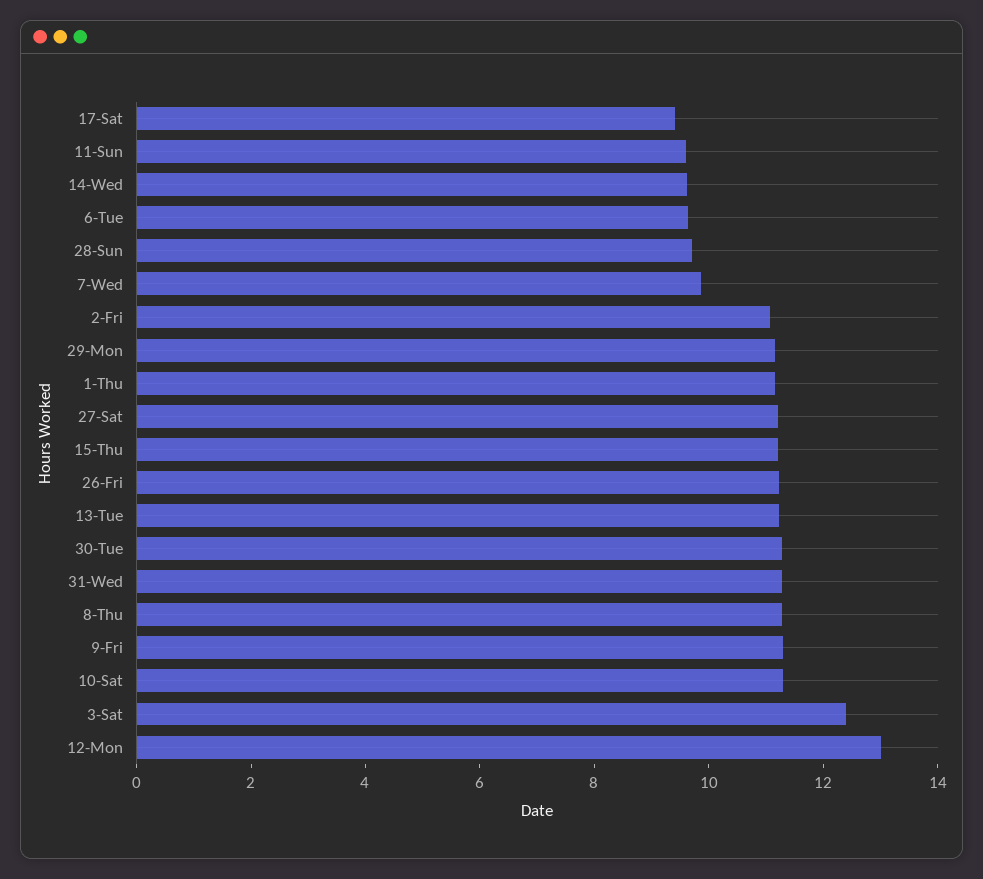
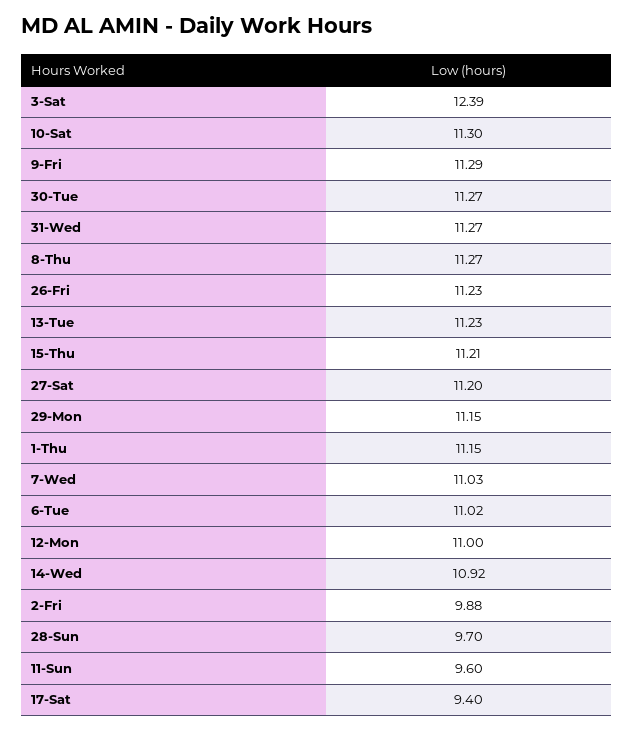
  {
    "17-Sat": 9.4,
    "11-Sun": 9.6,
-   "14-Wed": 9.5,
+   "14-Wed": 10.92,
-   "6-Tue": 9.5,
+   "6-Tue": 11.02,
    "28-Sun": 9.7,
-   "7-Wed": 10,
+   "7-Wed": 11.03,
-   "2-Fri": 11,
+   "2-Fri": 9.88,
    "29-Mon": 11.15,
    "1-Thu": 11.15,
    "27-Sat": 11.2,
    "15-Thu": 11.21,
    "26-Fri": 11.23,
    "13-Tue": 11.23,
    "30-Tue": 11.27,
    "31-Wed": 11.27,
    "8-Thu": 11.27,
    "9-Fri": 11.29,
    "10-Sat": 11.3,
    "3-Sat": 12.39,
-   "12-Mon": 13
+   "12-Mon": 11
  }

